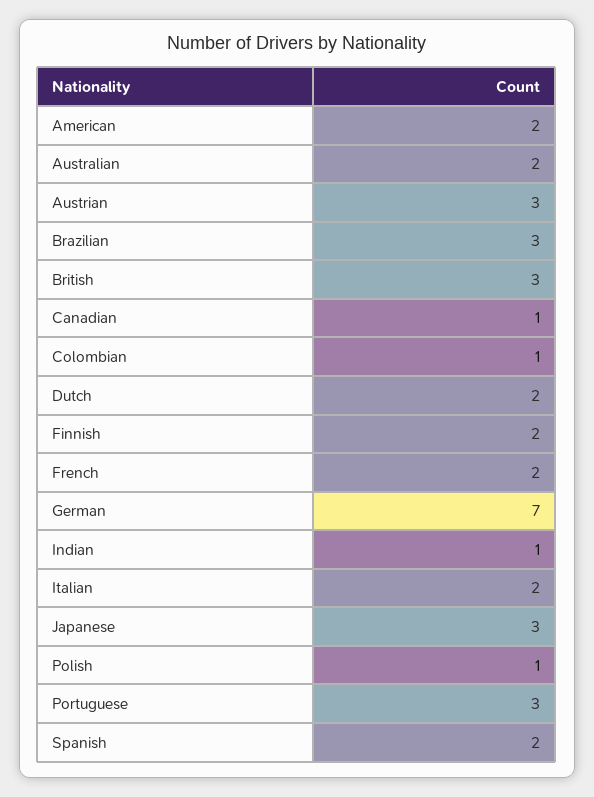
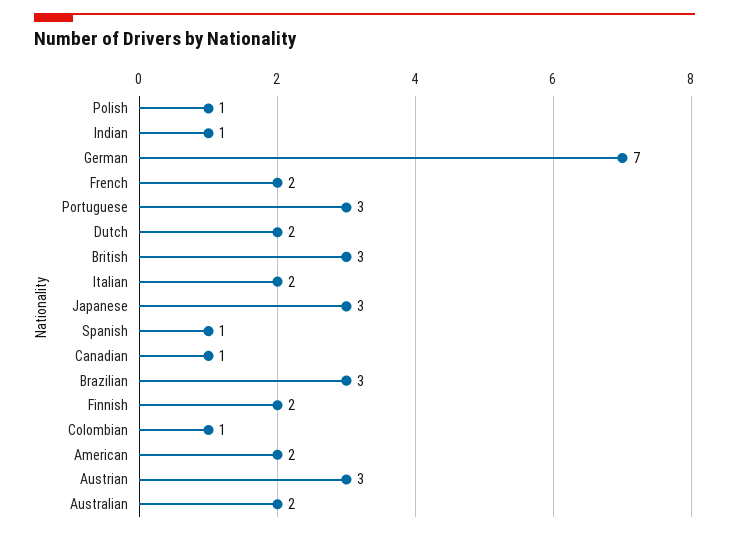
  {
    "American": 2,
    "Australian": 2,
    "Austrian": 3,
    "Brazilian": 3,
    "British": 3,
    "Canadian": 1,
    "Colombian": 1,
    "Dutch": 2,
    "Finnish": 2,
    "French": 2,
    "German": 7,
    "Indian": 1,
    "Italian": 2,
    "Japanese": 3,
    "Polish": 1,
    "Portuguese": 3,
-   "Spanish": 2
+   "Spanish": 1
  }

